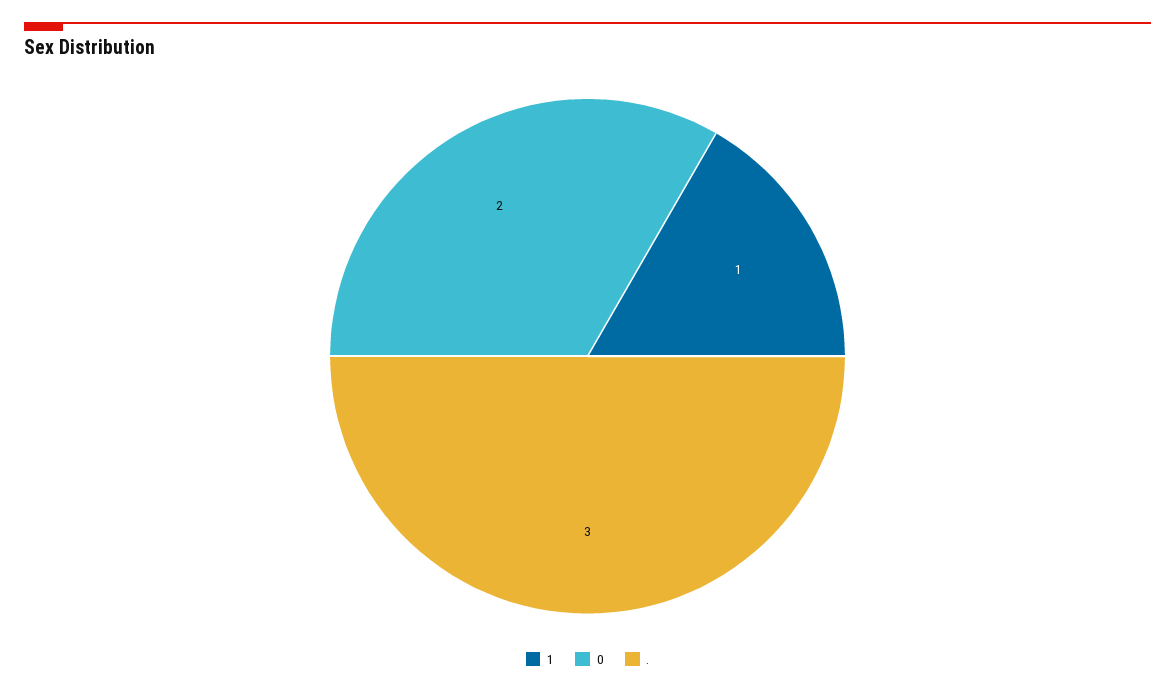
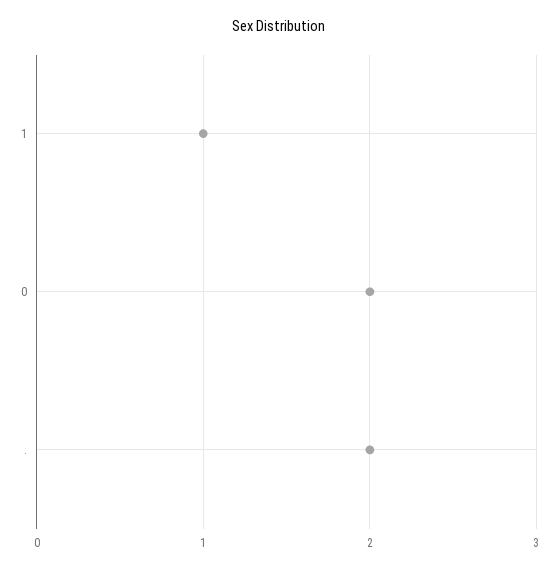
  {
    "1": 1,
    "0": 2,
-   ".": 3
+   ".": 2
  }

